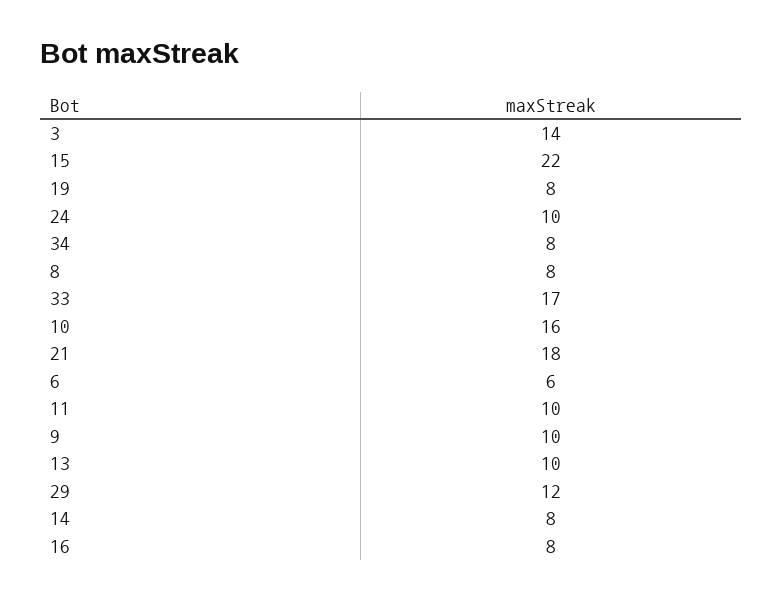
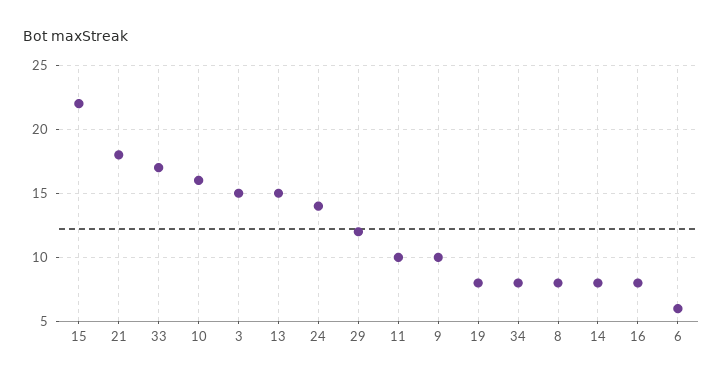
  {
-   "3": 14,
+   "3": 15,
    "15": 22,
    "19": 8,
-   "24": 10,
+   "24": 14,
    "34": 8,
    "8": 8,
    "33": 17,
    "10": 16,
    "21": 18,
    "6": 6,
    "11": 10,
    "9": 10,
-   "13": 10,
+   "13": 15,
    "29": 12,
    "14": 8,
    "16": 8
  }

